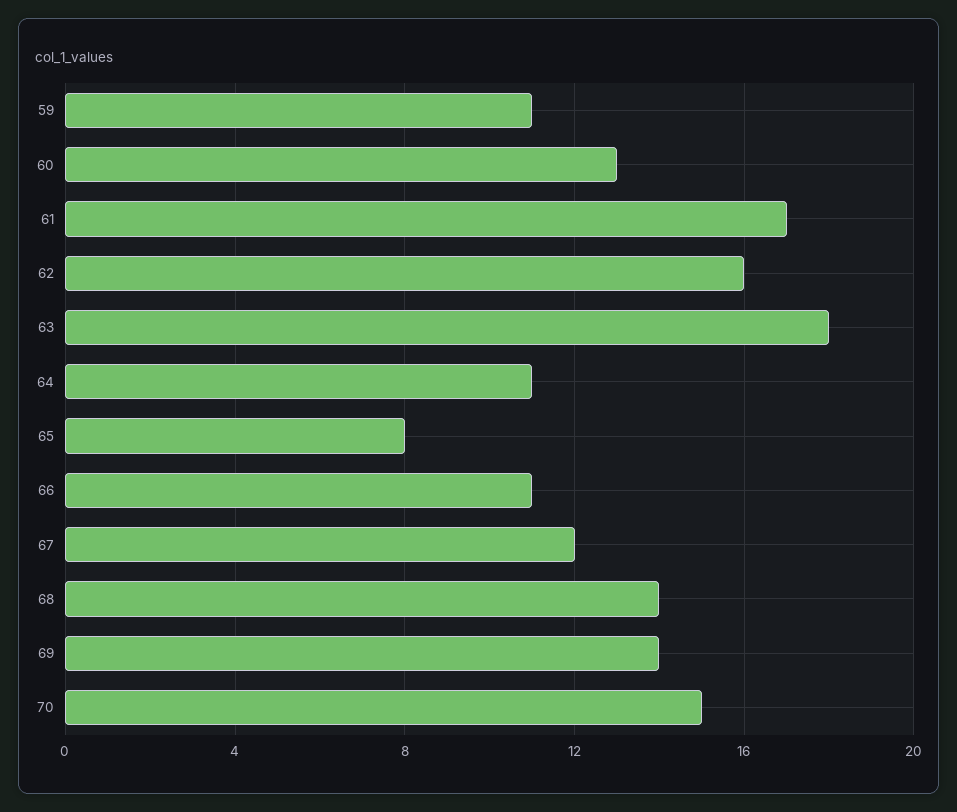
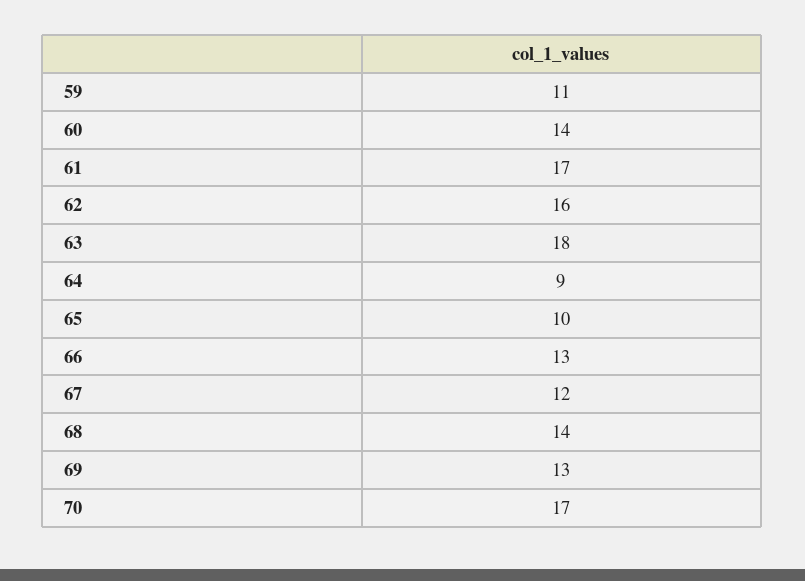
  {
    "59": 11,
-   "60": 13,
+   "60": 14,
    "61": 17,
    "62": 16,
    "63": 18,
-   "64": 11,
+   "64": 9,
-   "65": 8,
+   "65": 10,
-   "66": 11,
+   "66": 13,
    "67": 12,
    "68": 14,
-   "69": 14,
+   "69": 13,
-   "70": 15
+   "70": 17
  }

